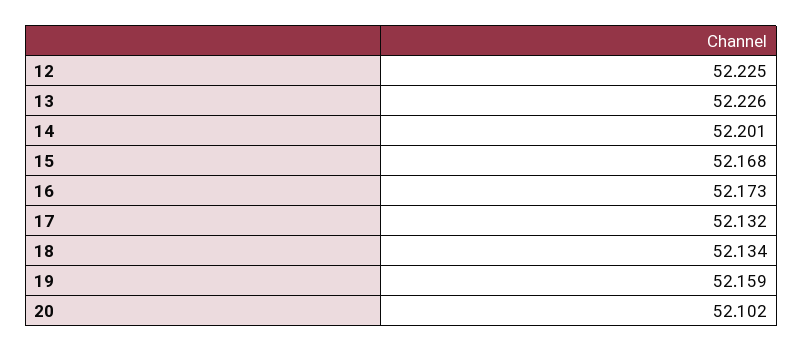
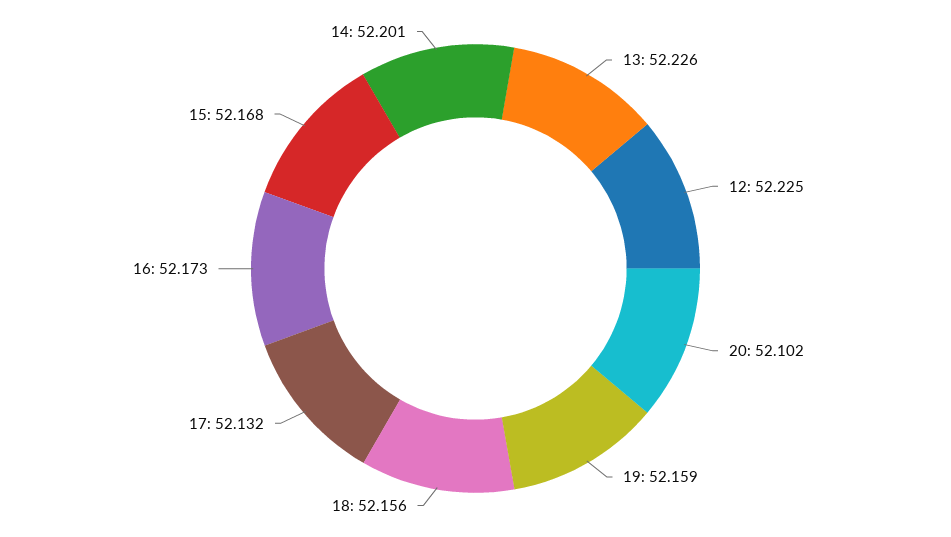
  {
    "12": 52.225,
    "13": 52.226,
    "14": 52.201,
    "15": 52.168,
    "16": 52.173,
    "17": 52.132,
-   "18": 52.134,
+   "18": 52.156,
    "19": 52.159,
    "20": 52.102
  }

